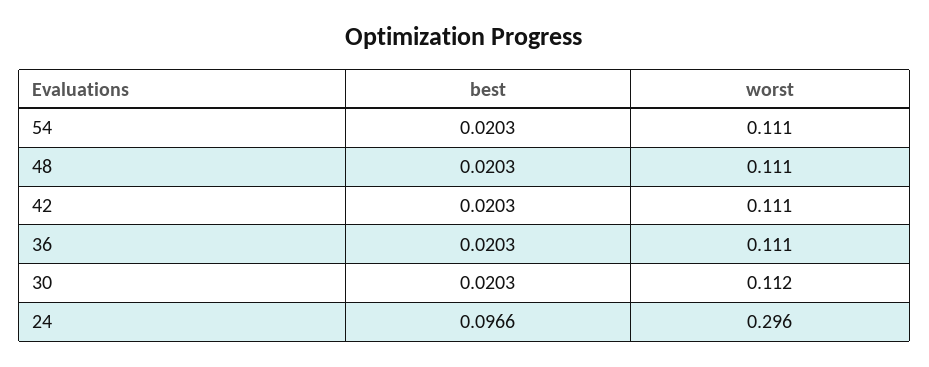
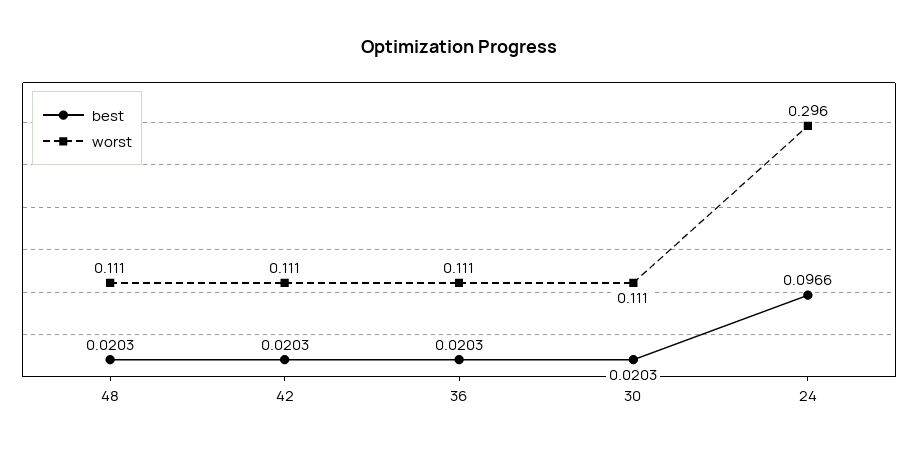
  {
    "best": {
-     "54": 0.0203,
      "48": 0.0203,
      "42": 0.0203,
      "36": 0.0203,
      "30": 0.0203,
      "24": 0.0966
    },
    "worst": {
-     "54": 0.111,
      "48": 0.111,
      "42": 0.111,
      "36": 0.111,
-     "30": 0.112,
+     "30": 0.111,
      "24": 0.296
    }
  }

